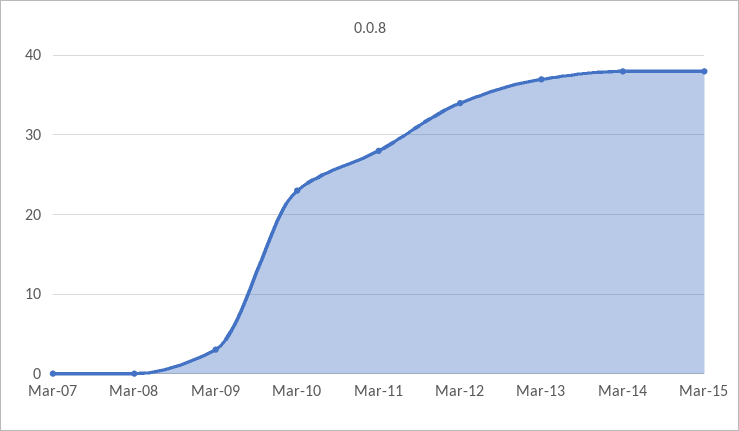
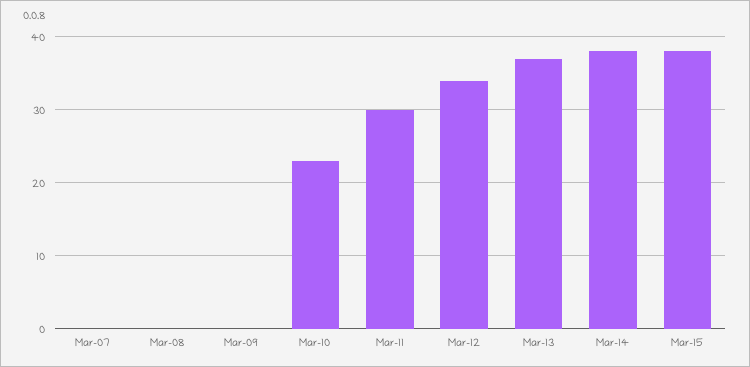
  {
    "Mar-07": 0,
    "Mar-08": 0,
-   "Mar-09": 3,
+   "Mar-09": 0,
    "Mar-10": 23,
-   "Mar-11": 28,
+   "Mar-11": 30,
    "Mar-12": 34,
    "Mar-13": 37,
    "Mar-14": 38,
    "Mar-15": 38
  }

